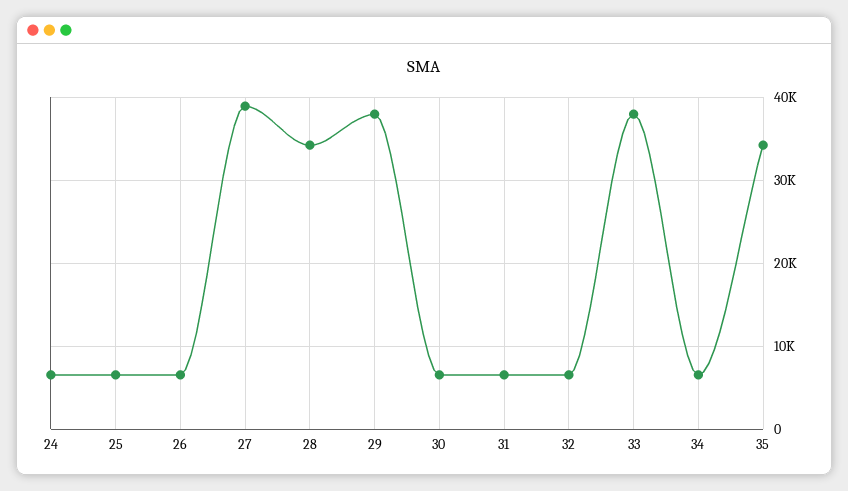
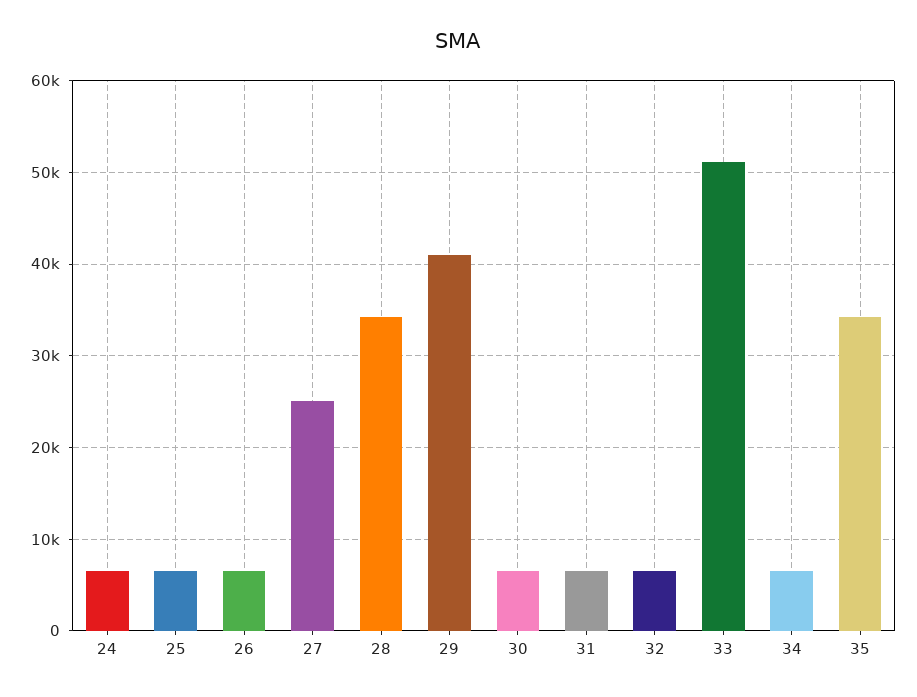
  {
    "24": 7000,
    "25": 7000,
    "26": 7000,
-   "27": 39000,
+   "27": 25000,
    "28": 34000,
-   "29": 38000,
+   "29": 41000,
    "30": 7000,
    "31": 7000,
    "32": 7000,
-   "33": 38000,
+   "33": 51000,
    "34": 7000,
    "35": 34000
  }

